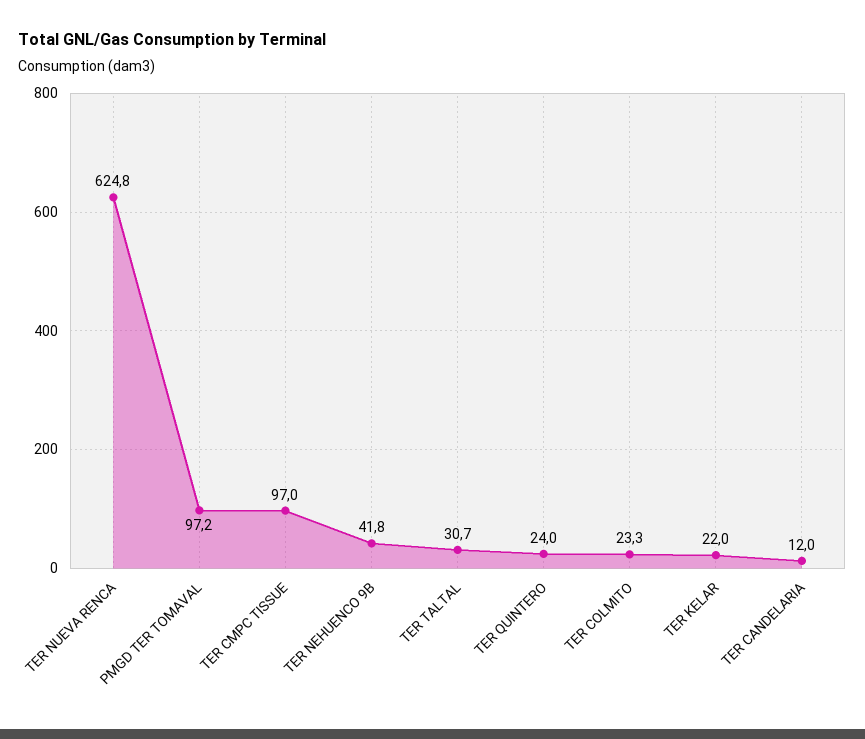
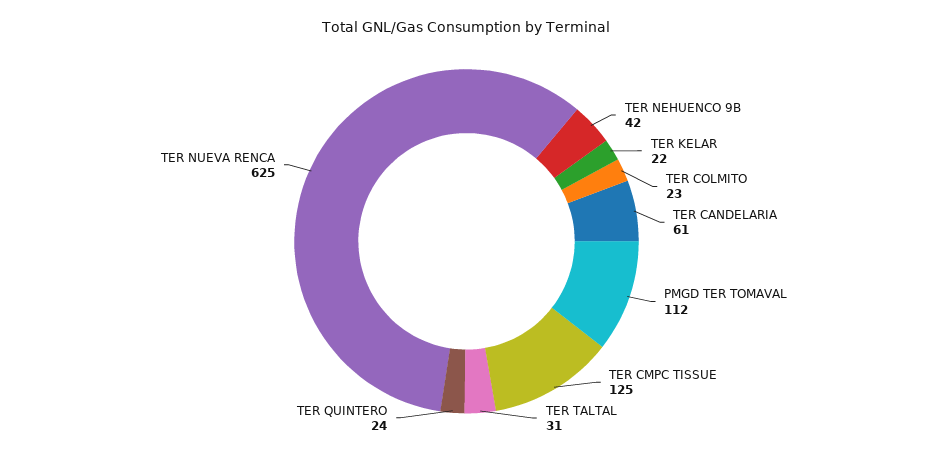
  {
    "TER NUEVA RENCA": 624.8,
-   "PMGD TER TOMAVAL": 97.2,
+   "PMGD TER TOMAVAL": 112,
-   "TER CMPC TISSUE": 97,
+   "TER CMPC TISSUE": 125,
    "TER NEHUENCO 9B": 41.8,
    "TER TALTAL": 30.7,
    "TER QUINTERO": 24,
    "TER COLMITO": 23.3,
    "TER KELAR": 22,
-   "TER CANDELARIA": 12
+   "TER CANDELARIA": 61
  }

